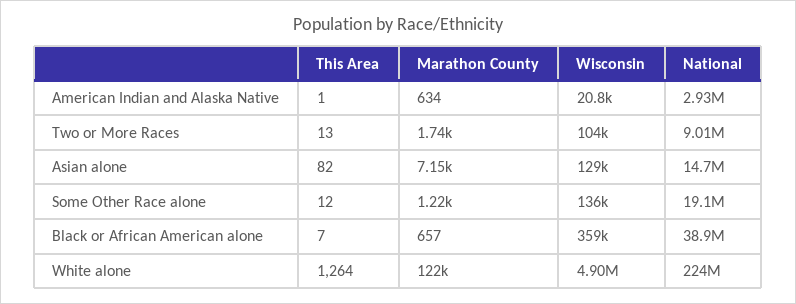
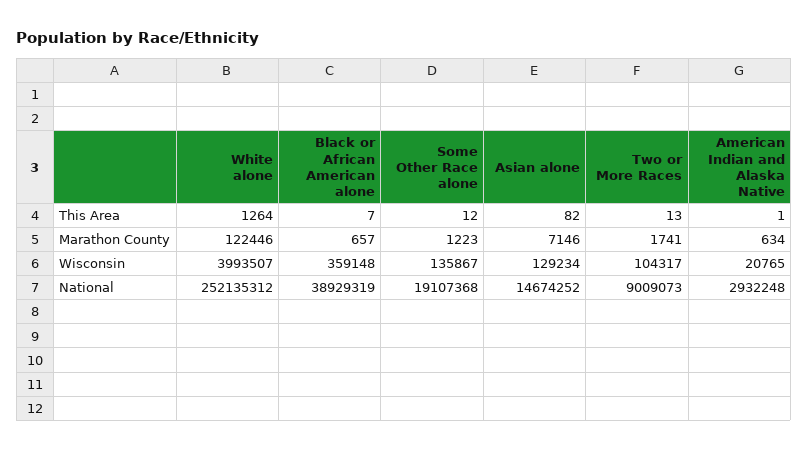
  {
    "This Area": {
      "American Indian and Alaska Native": 1,
      "Two or More Races": 13,
      "Asian alone": 82,
      "Some Other Race alone": 12,
      "Black or African American alone": 7,
      "White alone": 1264
    },
    "Marathon County": {
      "American Indian and Alaska Native": 634,
      "Two or More Races": 1741,
      "Asian alone": 7146,
      "Some Other Race alone": 1223,
      "Black or African American alone": 657,
      "White alone": 122446
    },
    "Wisconsin": {
      "American Indian and Alaska Native": 20765,
      "Two or More Races": 104317,
      "Asian alone": 129234,
      "Some Other Race alone": 135867,
      "Black or African American alone": 359148,
-     "White alone": 4900000
+     "White alone": 3993507
    },
    "National": {
      "American Indian and Alaska Native": 2932248,
      "Two or More Races": 9009073,
      "Asian alone": 14674252,
      "Some Other Race alone": 19107368,
      "Black or African American alone": 38929319,
-     "White alone": 224000000
+     "White alone": 252135312
    }
  }

